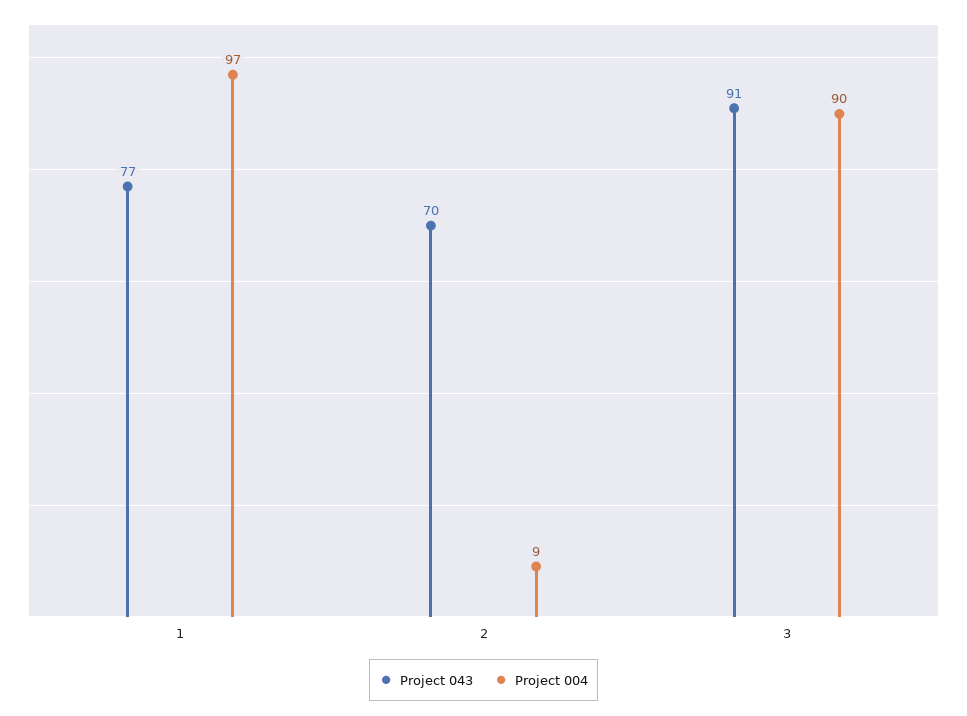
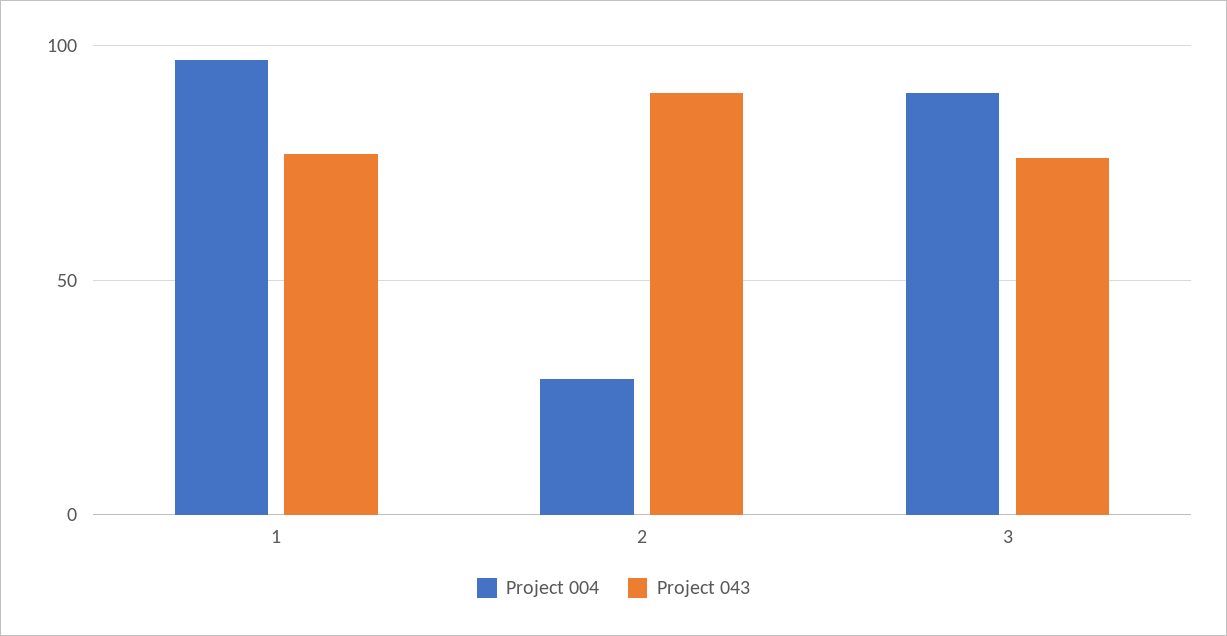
  {
    "Project 043": {
      "1": 77,
-     "2": 70,
+     "2": 90,
-     "3": 91
+     "3": 75
    },
    "Project 004": {
      "1": 97,
-     "2": 9,
+     "2": 30,
      "3": 90
    }
  }

